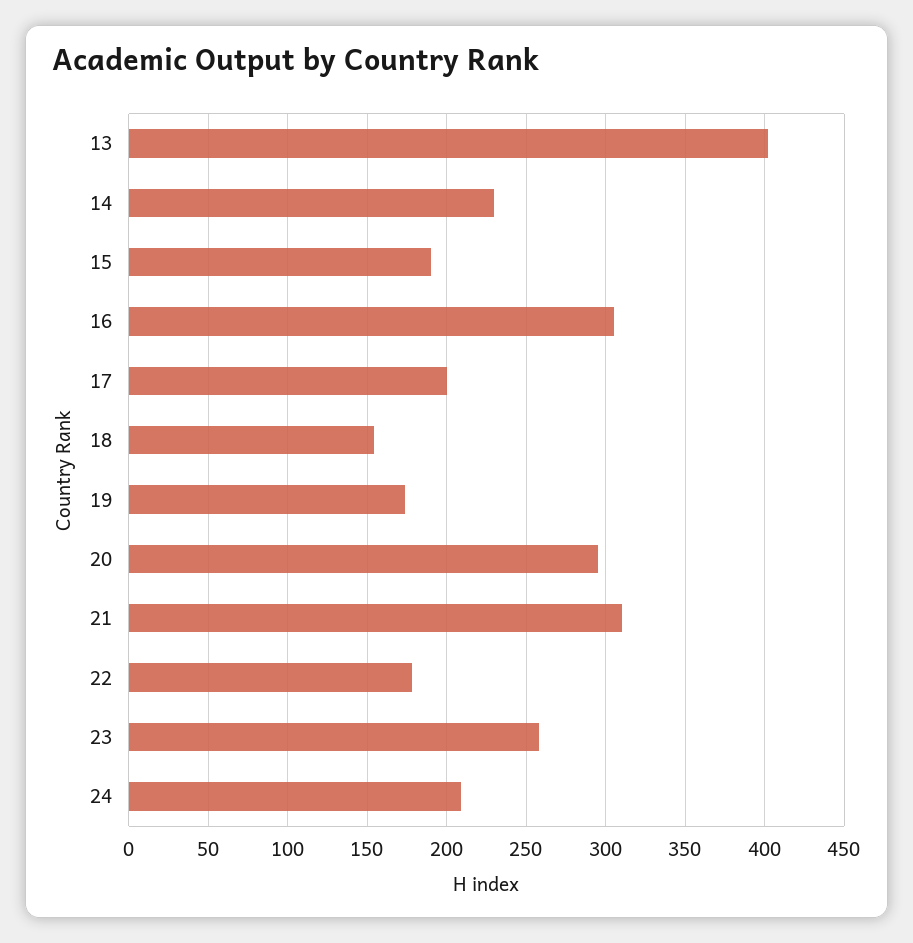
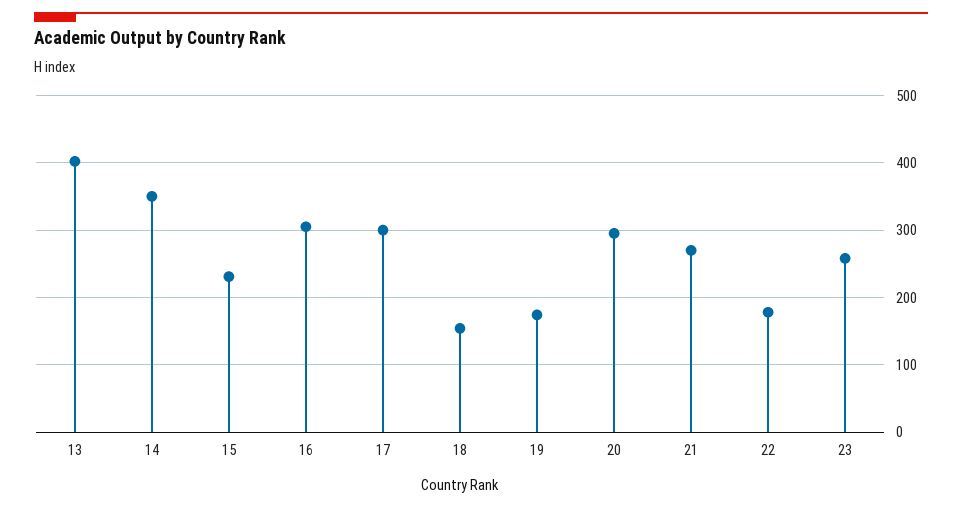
  {
    "13": 400,
-   "14": 230,
+   "14": 350,
-   "15": 190,
+   "15": 230,
    "16": 305,
-   "17": 200,
+   "17": 300,
    "18": 155,
    "19": 175,
    "20": 295,
-   "21": 310,
+   "21": 270,
    "22": 180,
-   "23": 260,
+   "23": 260
-   "24": 210
  }

